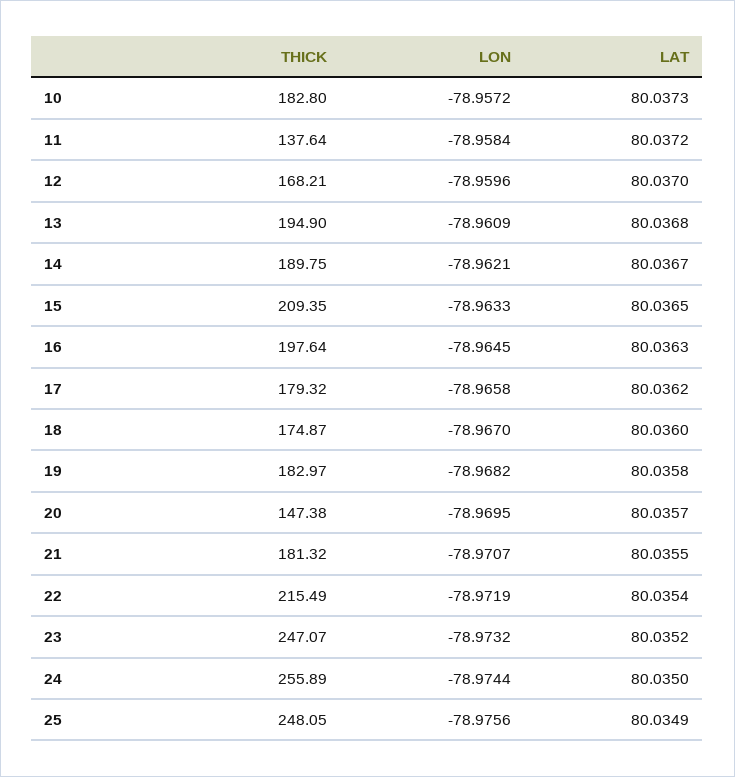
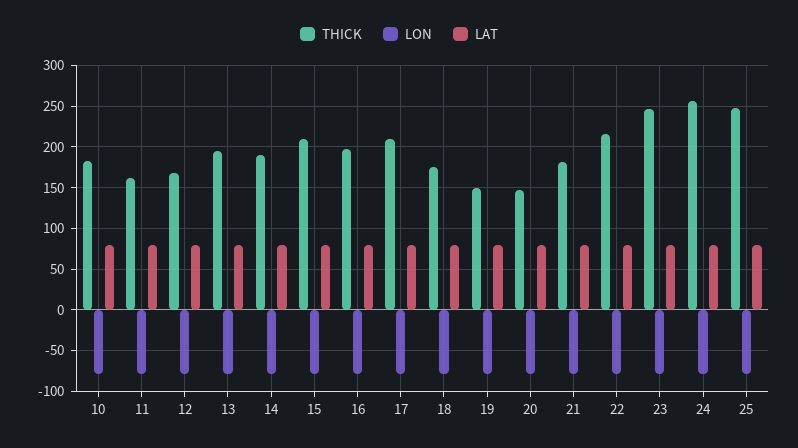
  {
    "THICK": {
      "10": 182.8,
-     "11": 137.64,
+     "11": 160,
      "12": 168.21,
      "13": 194.9,
      "14": 189.75,
      "15": 209.35,
      "16": 197.64,
-     "17": 179.32,
+     "17": 210,
      "18": 174.87,
-     "19": 182.97,
+     "19": 150,
      "20": 147.38,
      "21": 181.32,
      "22": 215.49,
      "23": 247.07,
      "24": 255.89,
      "25": 248.05
    },
    "LON": {
      "10": -78.9572,
      "11": -78.9584,
      "12": -78.9596,
      "13": -78.9609,
      "14": -78.9621,
      "15": -78.9633,
      "16": -78.9645,
      "17": -78.9658,
      "18": -78.967,
      "19": -78.9682,
      "20": -78.9695,
      "21": -78.9707,
      "22": -78.9719,
      "23": -78.9732,
      "24": -78.9744,
      "25": -78.9756
    },
    "LAT": {
      "10": 80.0373,
      "11": 80.0372,
      "12": 80.037,
      "13": 80.0368,
      "14": 80.0367,
      "15": 80.0365,
      "16": 80.0363,
      "17": 80.0362,
      "18": 80.036,
      "19": 80.0358,
      "20": 80.0357,
      "21": 80.0355,
      "22": 80.0354,
      "23": 80.0352,
      "24": 80.035,
      "25": 80.0349
    }
  }

